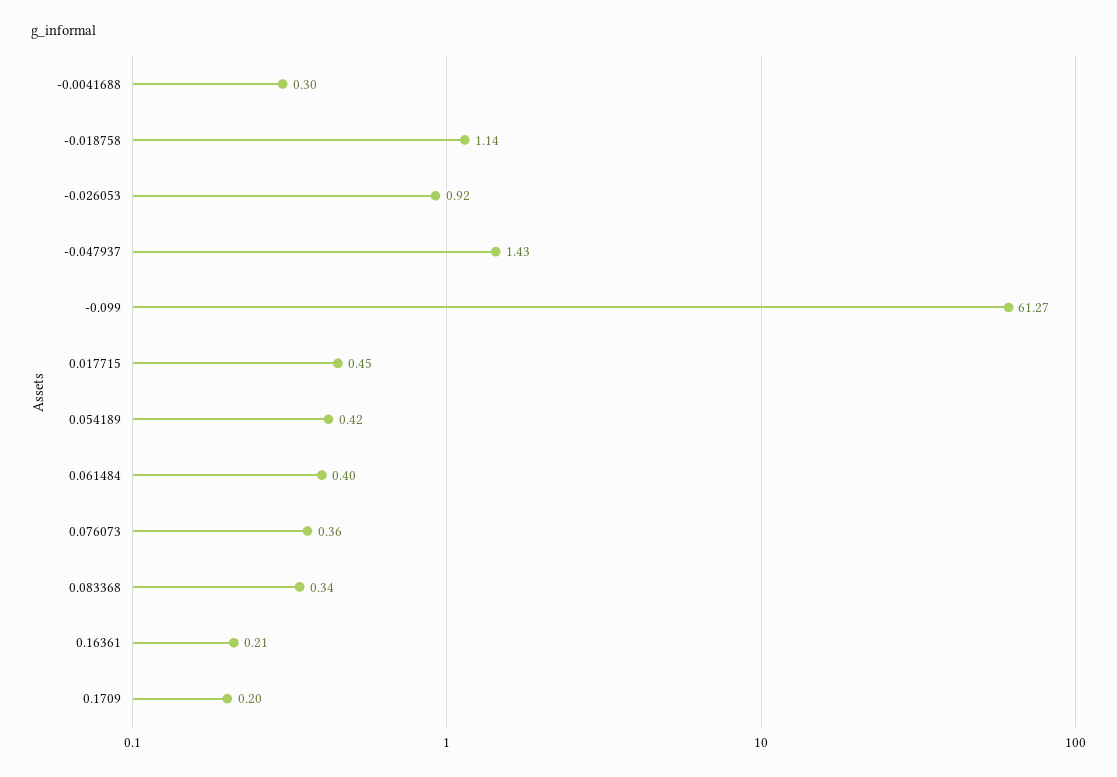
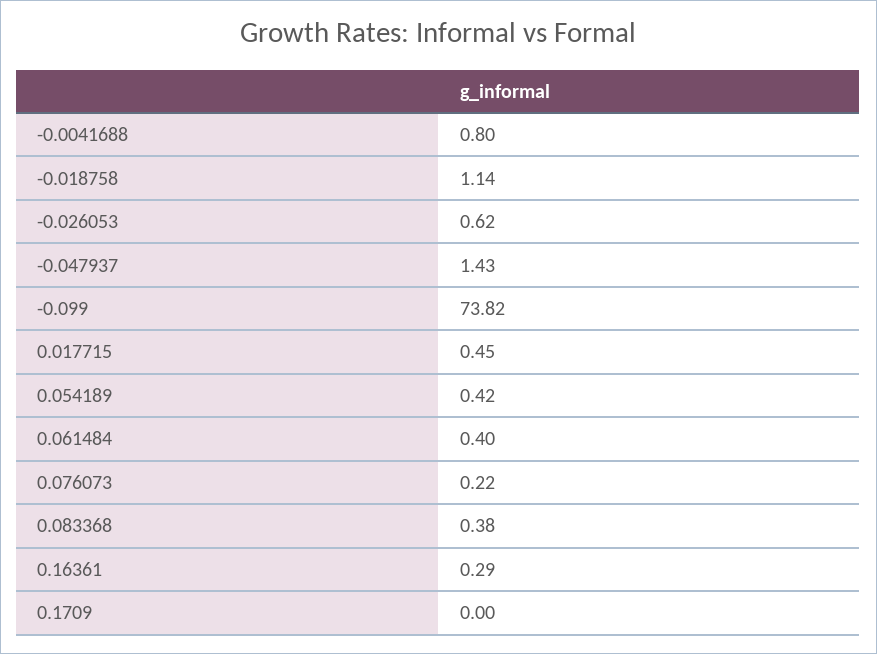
  {
-   "-0.0041688": 0.3,
+   "-0.0041688": 0.8,
    "-0.018758": 1.14,
-   "-0.026053": 0.92,
+   "-0.026053": 0.62,
    "-0.047937": 1.43,
-   "-0.099": 61.27,
+   "-0.099": 73.82,
    "0.017715": 0.45,
    "0.054189": 0.42,
    "0.061484": 0.4,
-   "0.076073": 0.36,
+   "0.076073": 0.22,
-   "0.083368": 0.34,
+   "0.083368": 0.38,
-   "0.16361": 0.21,
+   "0.16361": 0.29,
-   "0.1709": 0.2
+   "0.1709": 0
  }

